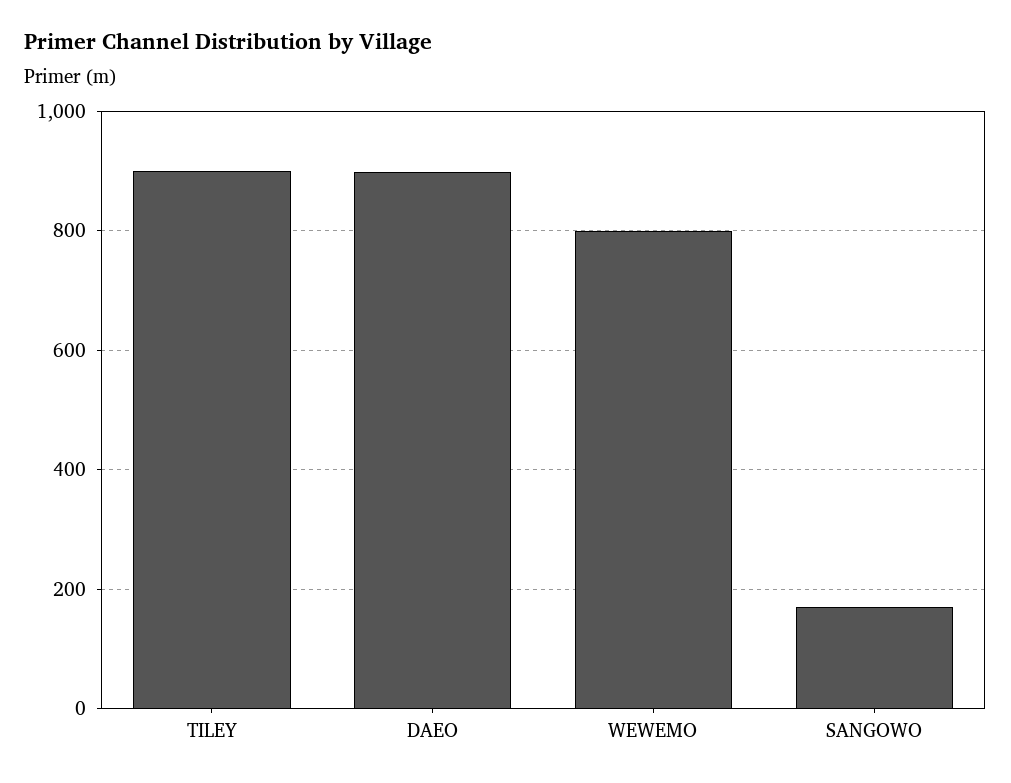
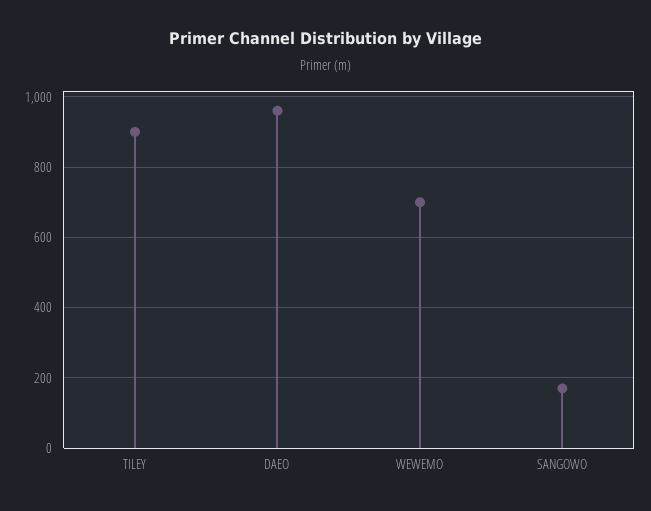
  {
    "TILEY": 900,
-   "DAEO": 900,
+   "DAEO": 960,
-   "WEWEMO": 800,
+   "WEWEMO": 700,
    "SANGOWO": 180
  }

